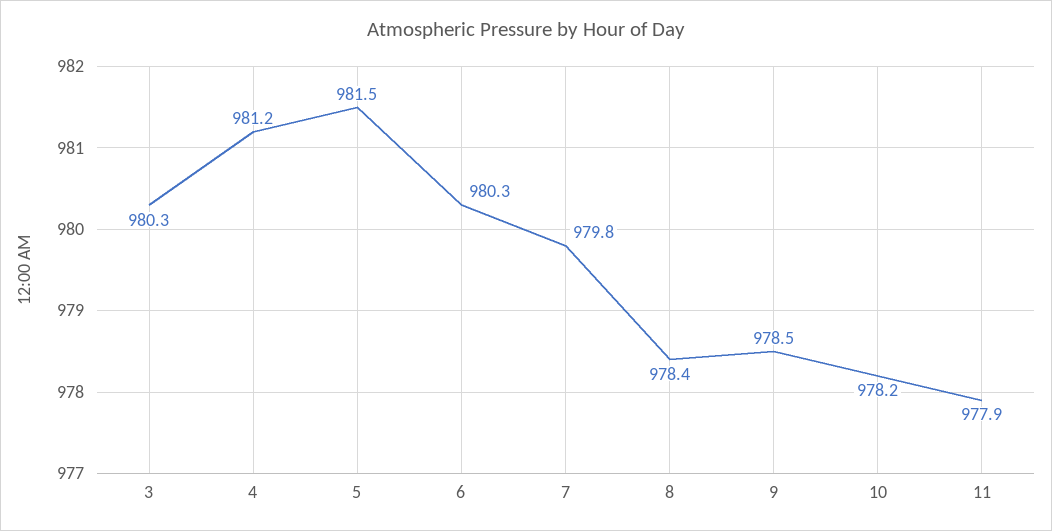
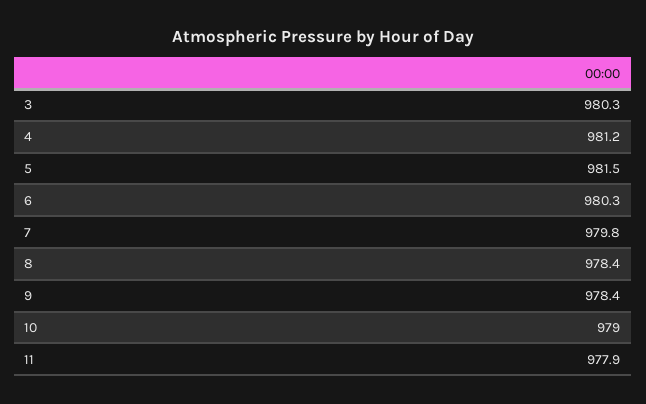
  {
    "3": 980.3,
    "4": 981.2,
    "5": 981.5,
    "6": 980.3,
    "7": 979.8,
    "8": 978.4,
-   "9": 978.5,
+   "9": 978.4,
-   "10": 978.2,
+   "10": 979,
    "11": 977.9
  }

